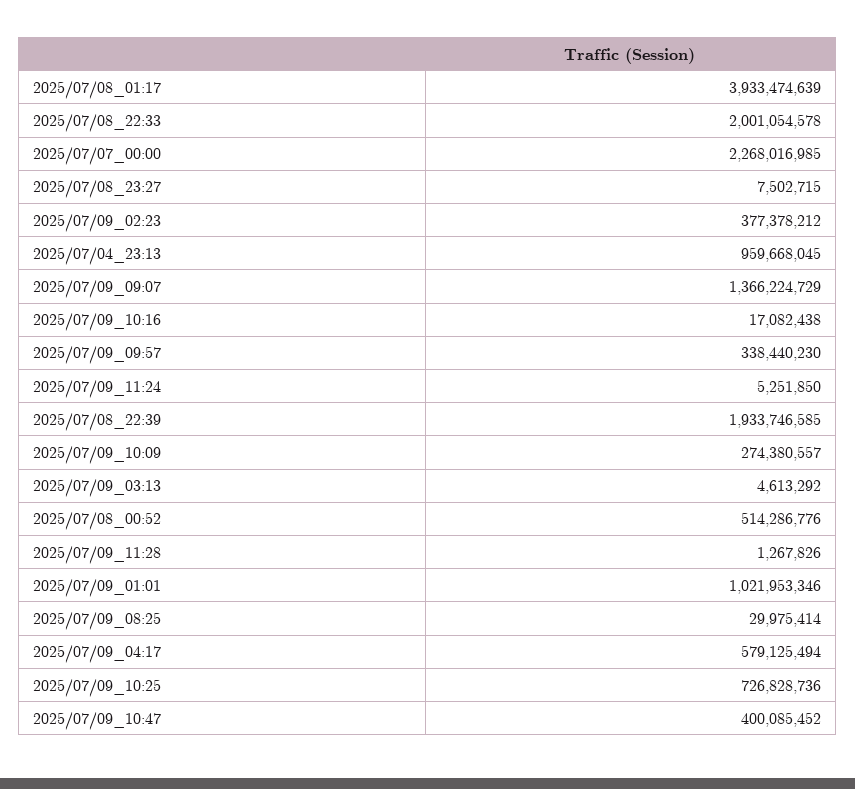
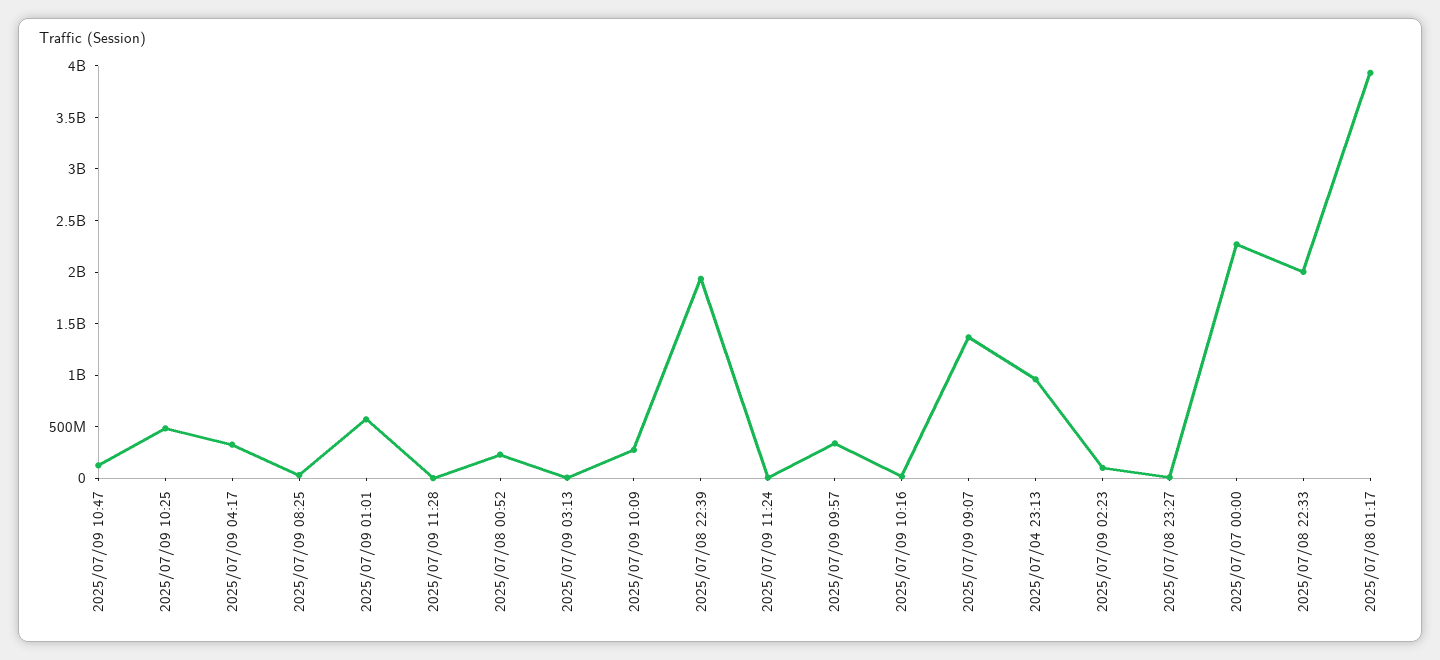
  {
    "2025/07/08_01:17": 3933474639,
    "2025/07/08_22:33": 2001054578,
    "2025/07/07_00:00": 2268016985,
    "2025/07/08_23:27": 7502715,
-   "2025/07/09_02:23": 377378212,
+   "2025/07/09_02:23": 100000000,
    "2025/07/04_23:13": 959668045,
    "2025/07/09_09:07": 1366224729,
    "2025/07/09_10:16": 17082438,
    "2025/07/09_09:57": 338440230,
    "2025/07/09_11:24": 5251850,
    "2025/07/08_22:39": 1933746585,
    "2025/07/09_10:09": 274380557,
    "2025/07/09_03:13": 4613292,
-   "2025/07/08_00:52": 514286776,
+   "2025/07/08_00:52": 200000000,
    "2025/07/09_11:28": 1267826,
-   "2025/07/09_01:01": 1021953346,
+   "2025/07/09_01:01": 600000000,
    "2025/07/09_08:25": 29975414,
-   "2025/07/09_04:17": 579125494,
+   "2025/07/09_04:17": 300000000,
-   "2025/07/09_10:25": 726828736,
+   "2025/07/09_10:25": 500000000,
-   "2025/07/09_10:47": 400085452
+   "2025/07/09_10:47": 100000000
  }

